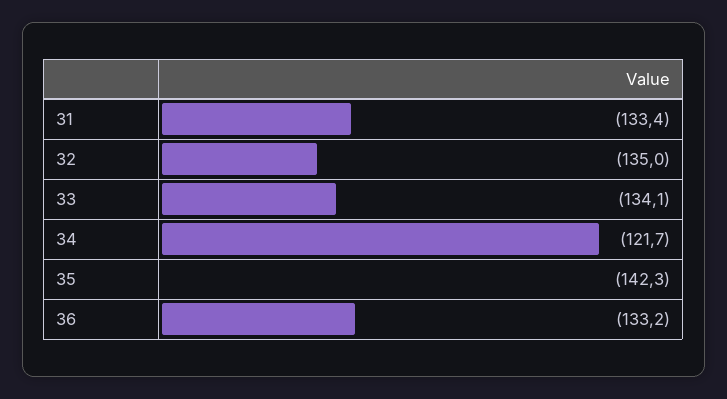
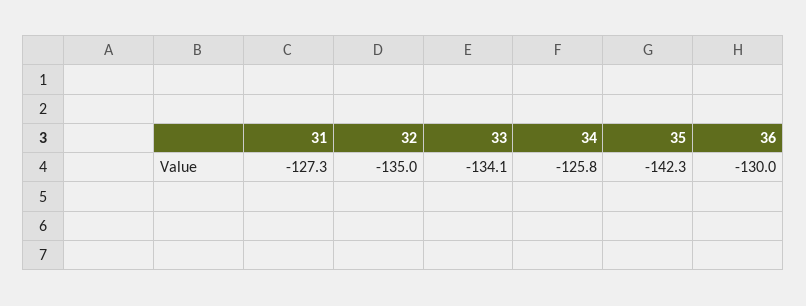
  {
-   "31": -133.4,
+   "31": -127.3,
    "32": -135,
    "33": -134.1,
-   "34": -121.7,
+   "34": -125.8,
    "35": -142.3,
-   "36": -133.2
+   "36": -130
  }

